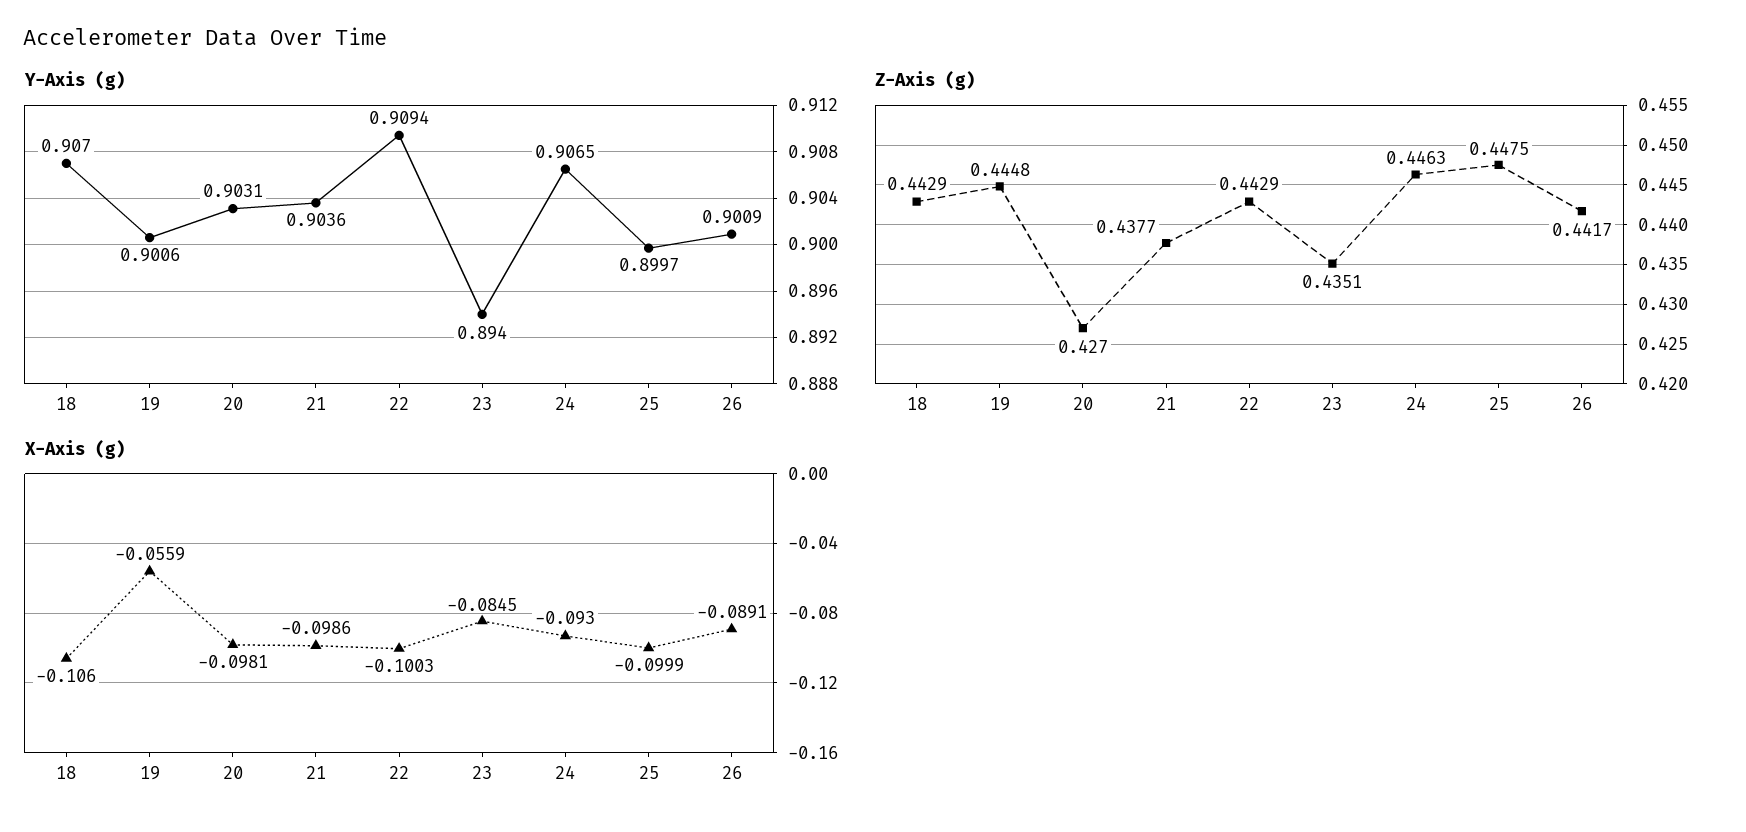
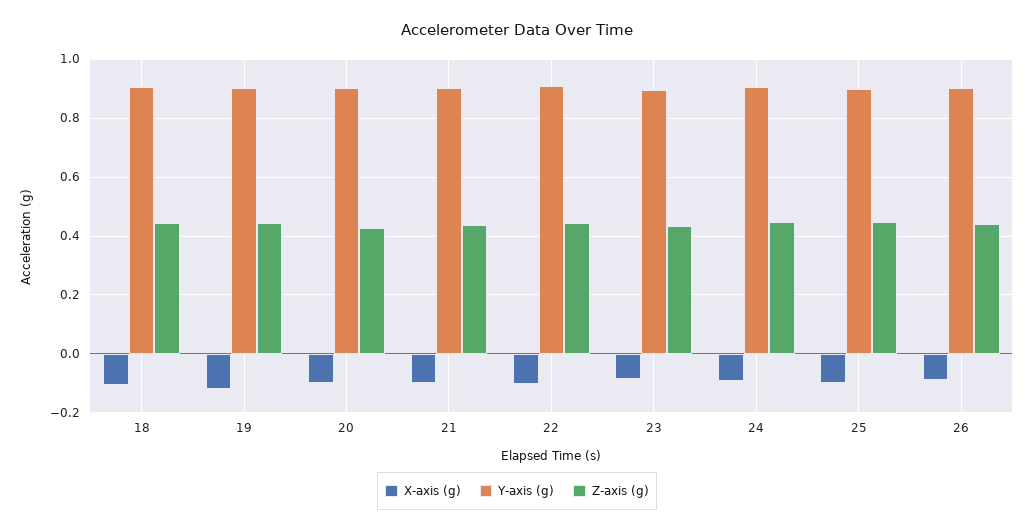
  {
    "Y-Axis (g)": {
      "18": 0.907,
      "19": 0.9006,
      "20": 0.9031,
      "21": 0.9036,
      "22": 0.9094,
      "23": 0.894,
      "24": 0.9065,
      "25": 0.8997,
      "26": 0.9009
    },
    "Z-Axis (g)": {
      "18": 0.4429,
      "19": 0.4448,
      "20": 0.427,
      "21": 0.4377,
      "22": 0.4429,
      "23": 0.4351,
      "24": 0.4463,
      "25": 0.4475,
      "26": 0.4417
    },
    "X-Axis (g)": {
      "18": -0.106,
-     "19": -0.0559,
+     "19": -0.125,
      "20": -0.0981,
      "21": -0.0986,
      "22": -0.1003,
      "23": -0.0845,
      "24": -0.093,
      "25": -0.0999,
      "26": -0.0891
    }
  }

